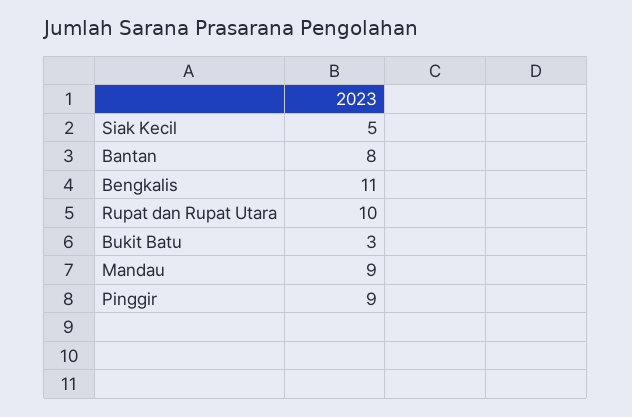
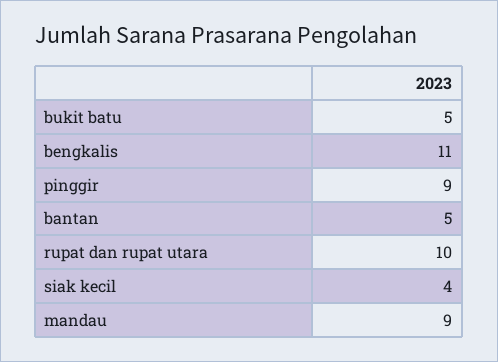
  {
-   "Siak Kecil": 5,
+   "Siak Kecil": 4,
-   "Bantan": 8,
+   "Bantan": 5,
    "Bengkalis": 11,
    "Rupat dan Rupat Utara": 10,
-   "Bukit Batu": 3,
+   "Bukit Batu": 5,
    "Mandau": 9,
    "Pinggir": 9
  }

